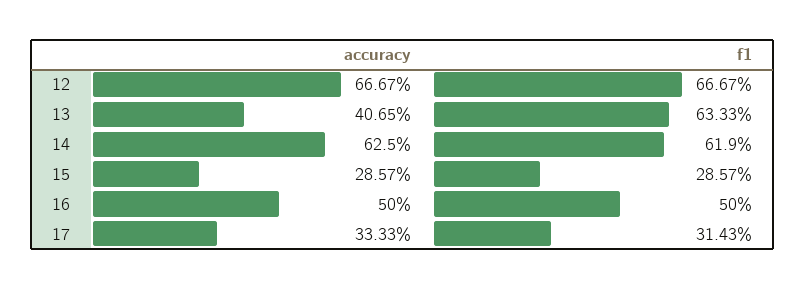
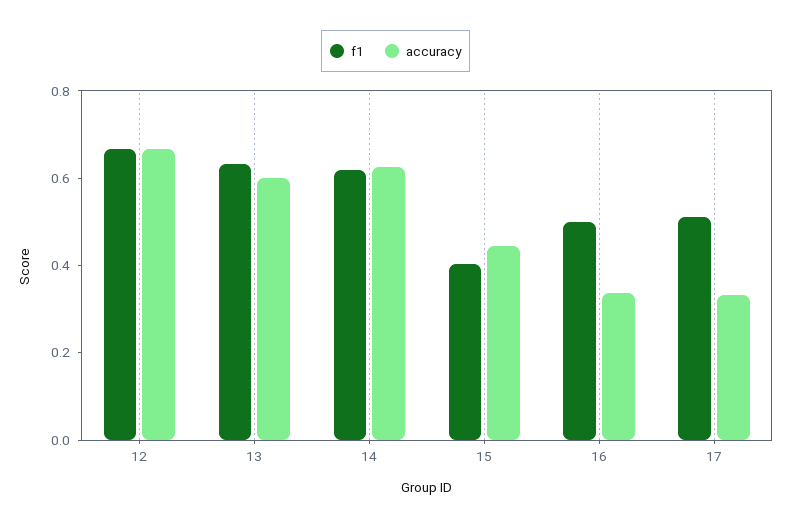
  {
    "accuracy": {
      "12": 0.6667,
-     "13": 0.4065,
+     "13": 0.6,
      "14": 0.625,
-     "15": 0.2857,
+     "15": 0.45,
-     "16": 0.5,
+     "16": 0.35,
      "17": 0.3333
    },
    "f1": {
      "12": 0.6667,
      "13": 0.6333,
      "14": 0.619,
-     "15": 0.2857,
+     "15": 0.4,
      "16": 0.5,
-     "17": 0.3143
+     "17": 0.5
    }
  }

